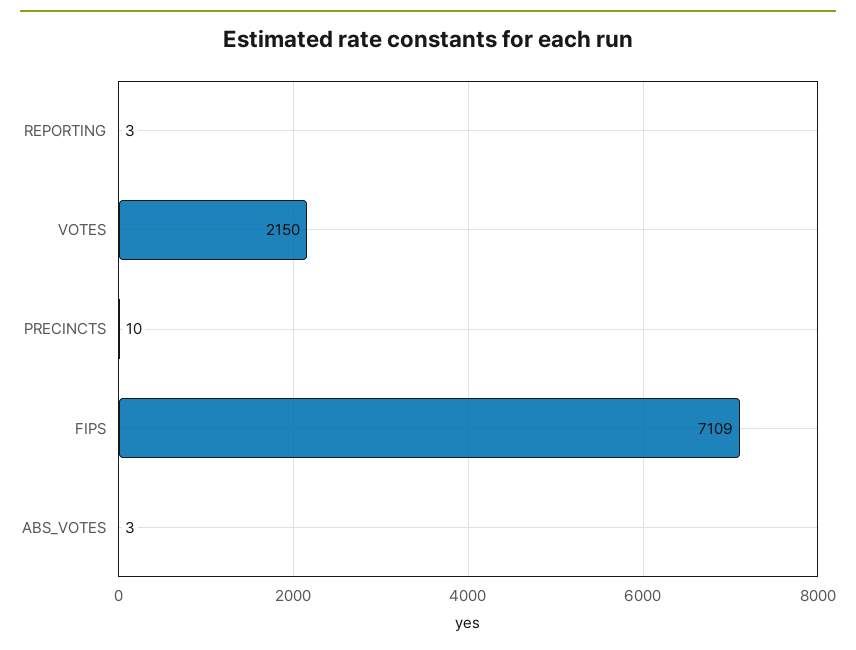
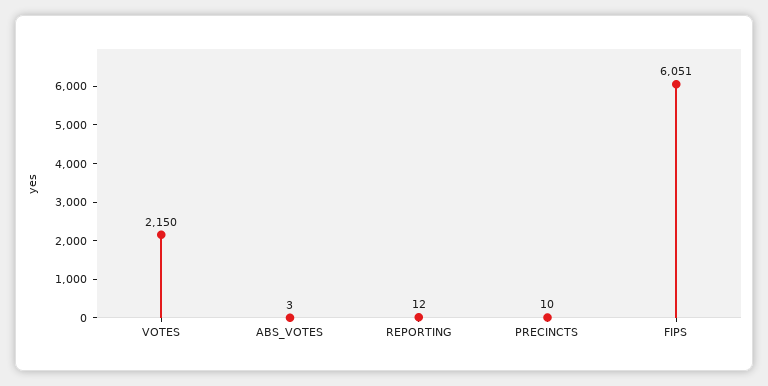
  {
-   "REPORTING": 3,
+   "REPORTING": 12,
    "VOTES": 2150,
    "PRECINCTS": 10,
-   "FIPS": 7109,
+   "FIPS": 6051,
    "ABS_VOTES": 3
  }

